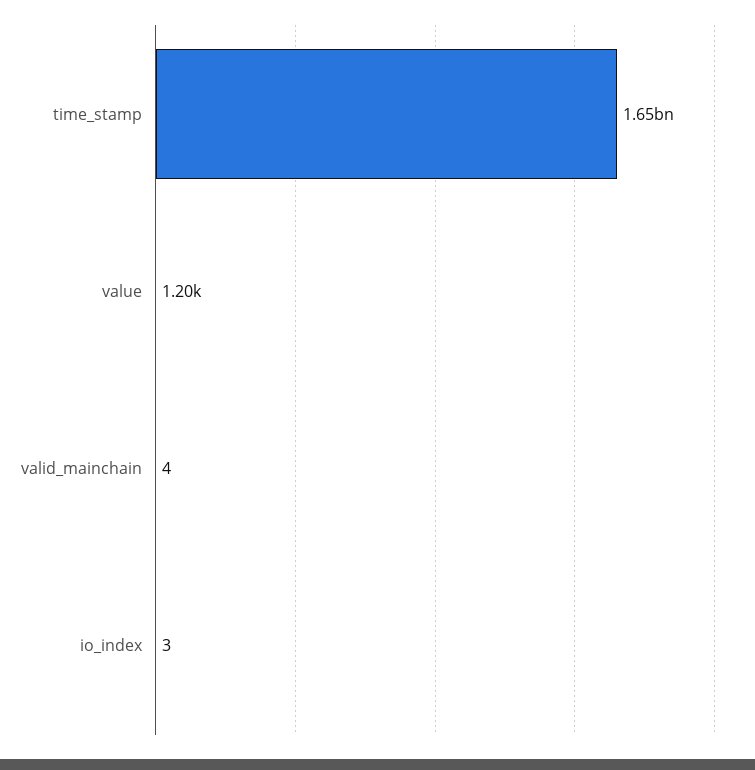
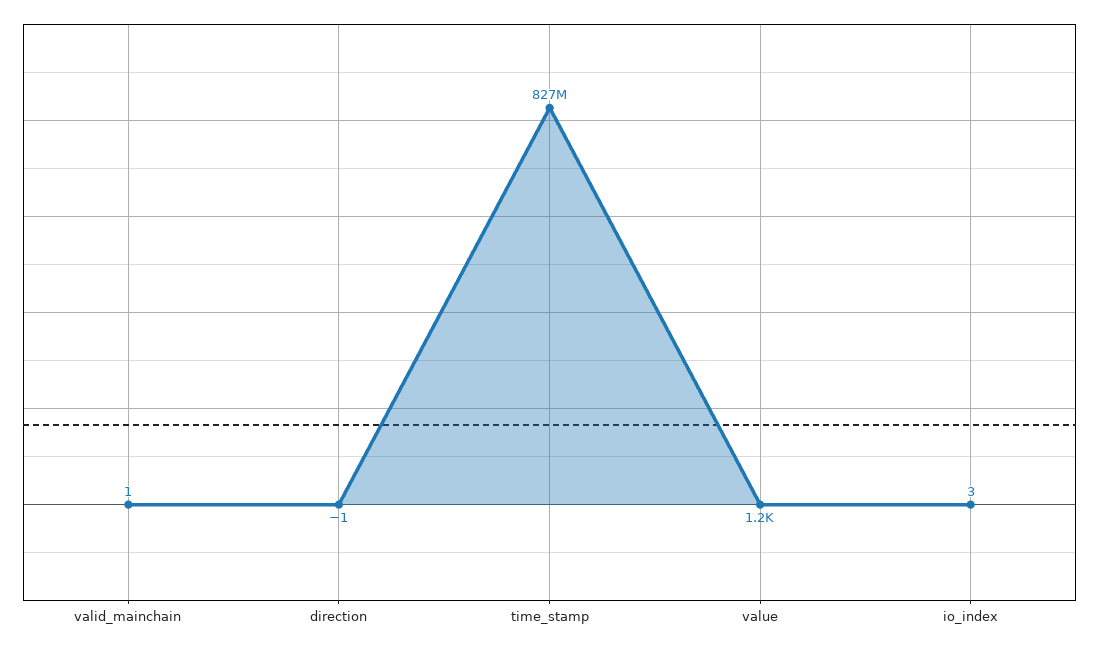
  {
-   "time_stamp": 1650000000,
+   "time_stamp": 827000000,
    "value": 1200,
-   "valid_mainchain": 4,
+   "valid_mainchain": 1,
-   "io_index": 3
+   "io_index": 3,
+   "direction": -1
  }

